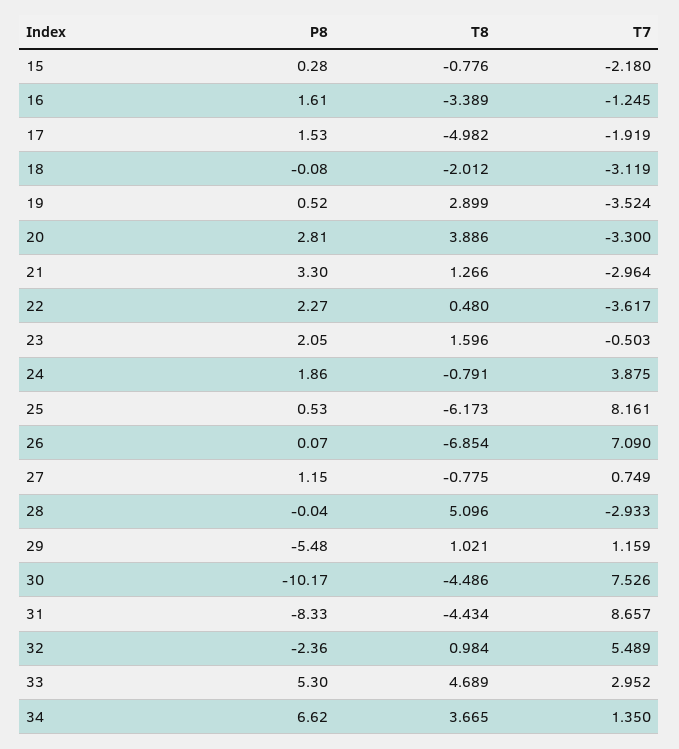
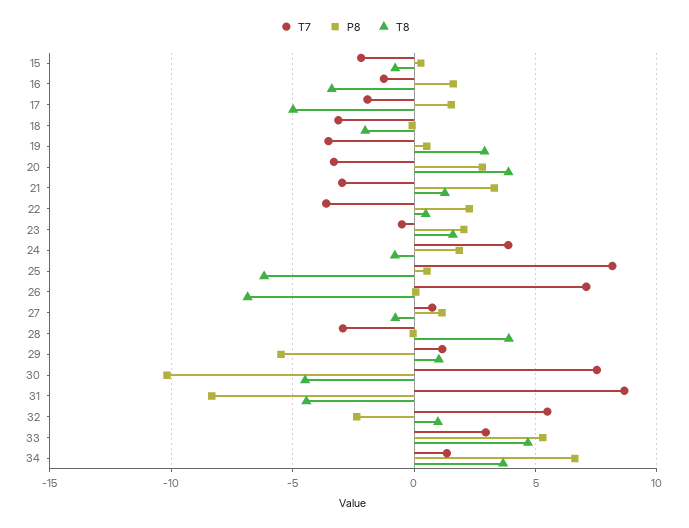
  {
    "P8": {
      "15": 0.28,
      "16": 1.61,
      "17": 1.53,
      "18": -0.08,
      "19": 0.52,
      "20": 2.81,
      "21": 3.3,
      "22": 2.27,
      "23": 2.05,
      "24": 1.86,
      "25": 0.53,
      "26": 0.07,
      "27": 1.15,
      "28": -0.04,
      "29": -5.48,
      "30": -10.17,
      "31": -8.33,
      "32": -2.36,
      "33": 5.3,
      "34": 6.62
    },
    "T8": {
      "15": -0.776,
      "16": -3.389,
      "17": -4.982,
      "18": -2.012,
      "19": 2.899,
      "20": 3.886,
      "21": 1.266,
      "22": 0.48,
      "23": 1.596,
      "24": -0.791,
      "25": -6.173,
      "26": -6.854,
      "27": -0.775,
-     "28": 5.096,
+     "28": 4,
      "29": 1.021,
      "30": -4.486,
      "31": -4.434,
      "32": 0.984,
      "33": 4.689,
      "34": 3.665
    },
    "T7": {
      "15": -2.18,
      "16": -1.245,
      "17": -1.919,
      "18": -3.119,
      "19": -3.524,
      "20": -3.3,
      "21": -2.964,
      "22": -3.617,
      "23": -0.503,
      "24": 3.875,
      "25": 8.161,
      "26": 7.09,
      "27": 0.749,
      "28": -2.933,
      "29": 1.159,
      "30": 7.526,
      "31": 8.657,
      "32": 5.489,
      "33": 2.952,
      "34": 1.35
    }
  }

